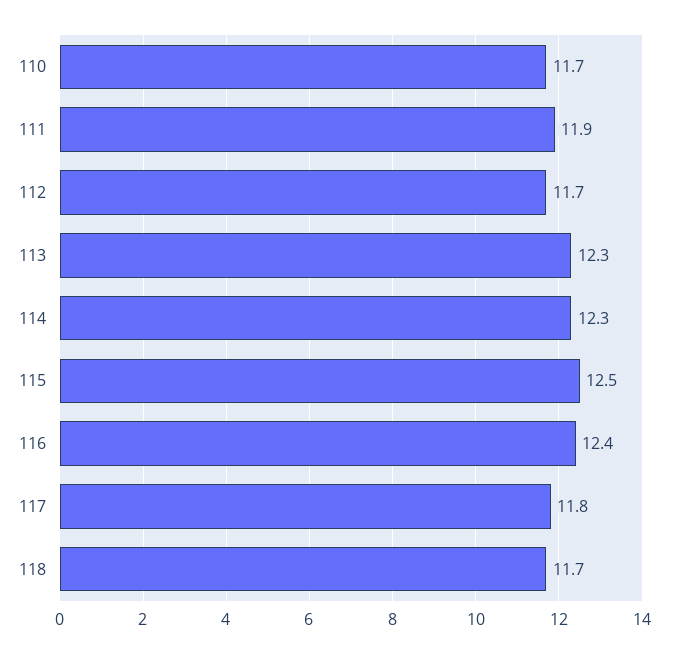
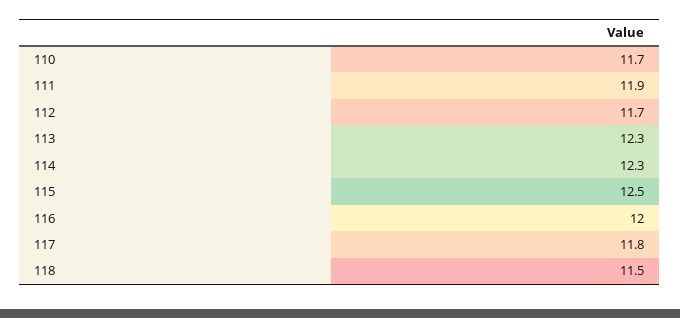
  {
    "110": 11.7,
    "111": 11.9,
    "112": 11.7,
    "113": 12.3,
    "114": 12.3,
    "115": 12.5,
-   "116": 12.4,
+   "116": 12,
    "117": 11.8,
-   "118": 11.7
+   "118": 11.5
  }

